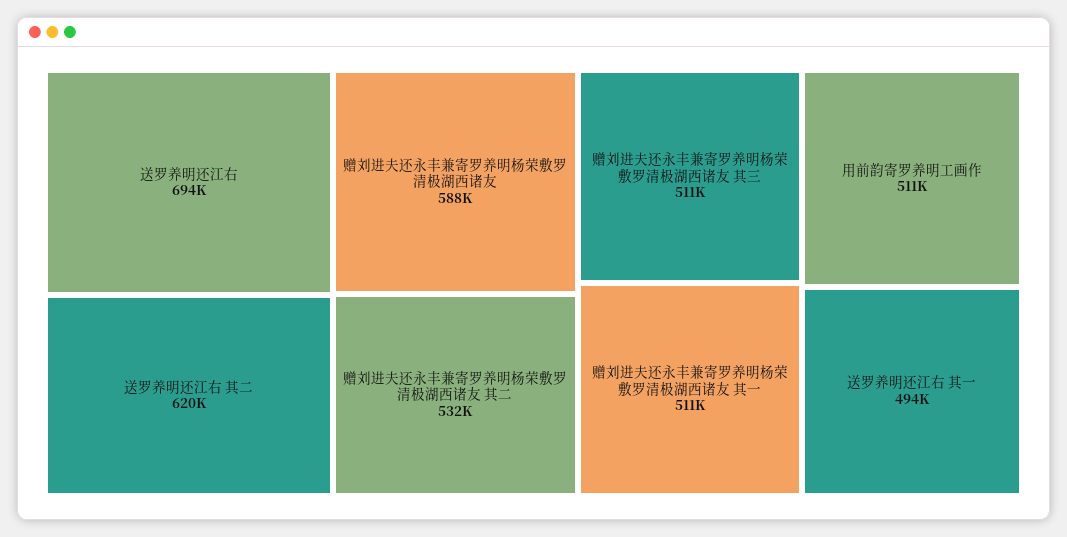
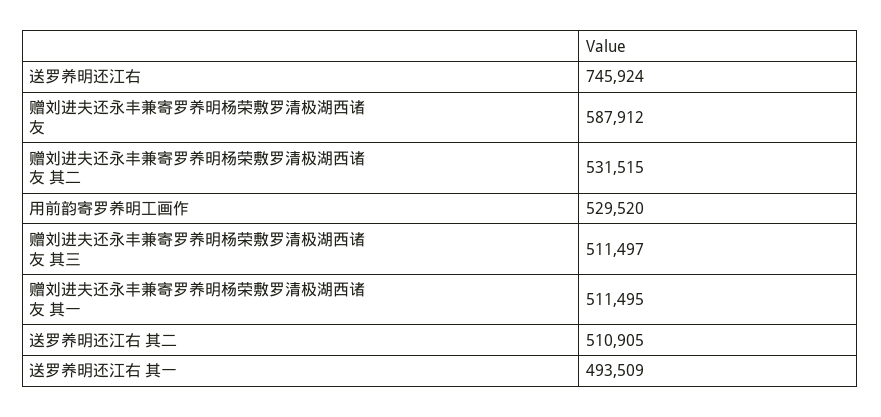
  {
-   "送罗养明还江右": 694000,
+   "送罗养明还江右": 745924,
-   "送罗养明还江右 其二": 620000,
+   "送罗养明还江右 其二": 510905,
    "赠刘进夫还永丰兼寄罗养明杨荣敷罗清极湖西诸友": 587912,
    "赠刘进夫还永丰兼寄罗养明杨荣敷罗清极湖西诸友 其二": 531515,
    "赠刘进夫还永丰兼寄罗养明杨荣敷罗清极湖西诸友 其三": 511497,
    "赠刘进夫还永丰兼寄罗养明杨荣敷罗清极湖西诸友 其一": 511495,
-   "用前韵寄罗养明工画作": 511000,
+   "用前韵寄罗养明工画作": 529520,
    "送罗养明还江右 其一": 493509
  }

